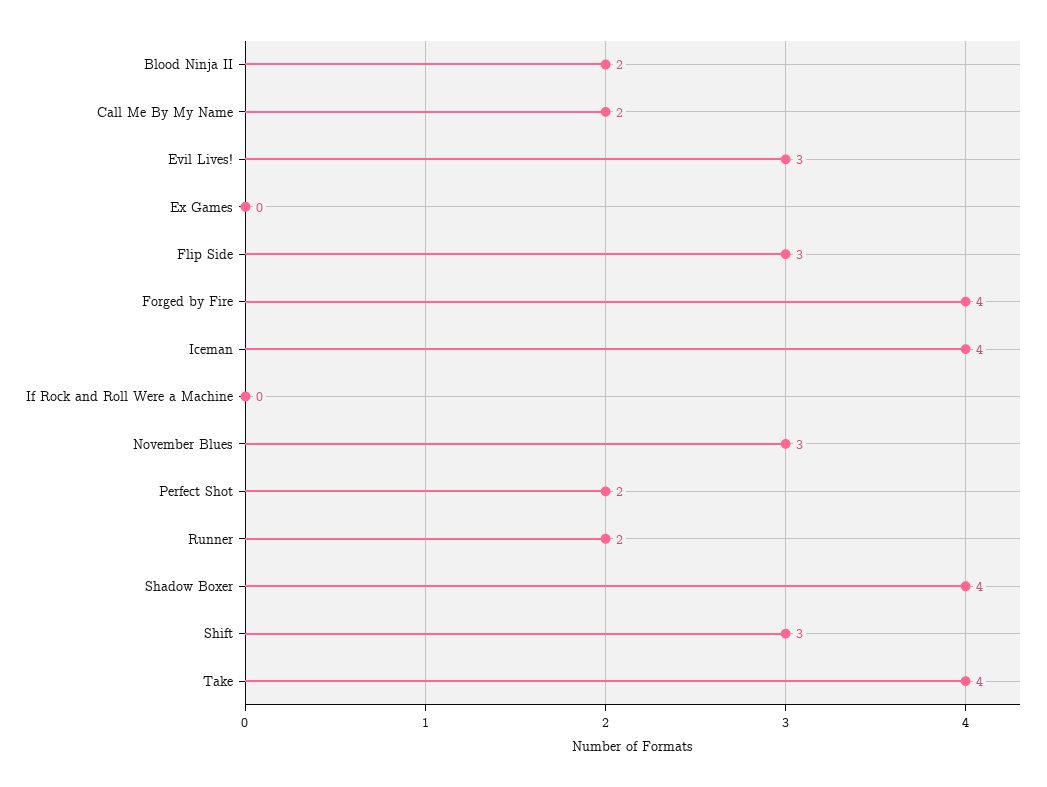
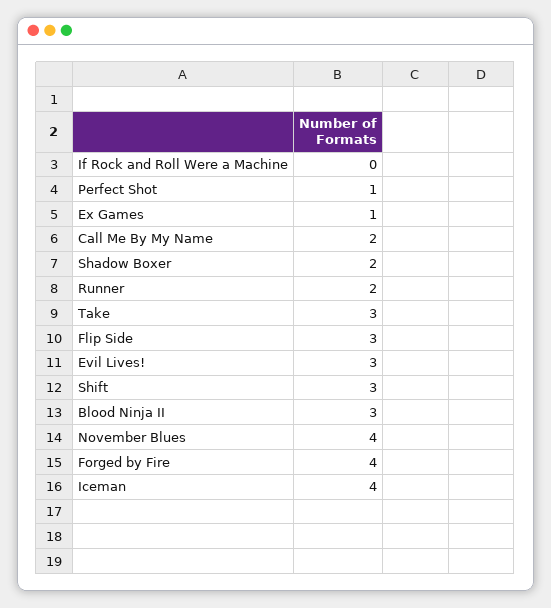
  {
-   "Blood Ninja II": 2,
+   "Blood Ninja II": 3,
    "Call Me By My Name": 2,
    "Evil Lives!": 3,
-   "Ex Games": 0,
+   "Ex Games": 1,
    "Flip Side": 3,
    "Forged by Fire": 4,
    "Iceman": 4,
    "If Rock and Roll Were a Machine": 0,
-   "November Blues": 3,
+   "November Blues": 4,
-   "Perfect Shot": 2,
+   "Perfect Shot": 1,
    "Runner": 2,
-   "Shadow Boxer": 4,
+   "Shadow Boxer": 2,
    "Shift": 3,
-   "Take": 4
+   "Take": 3
  }

